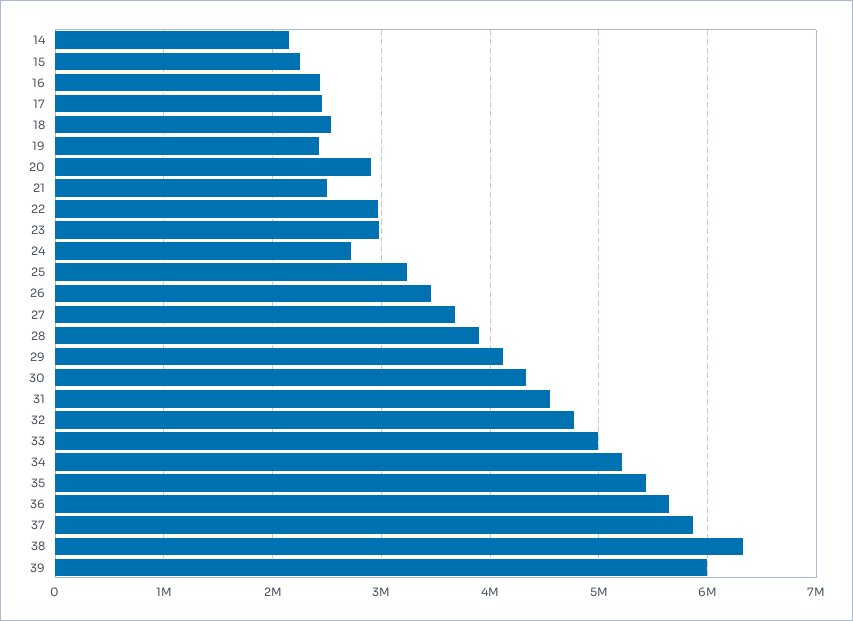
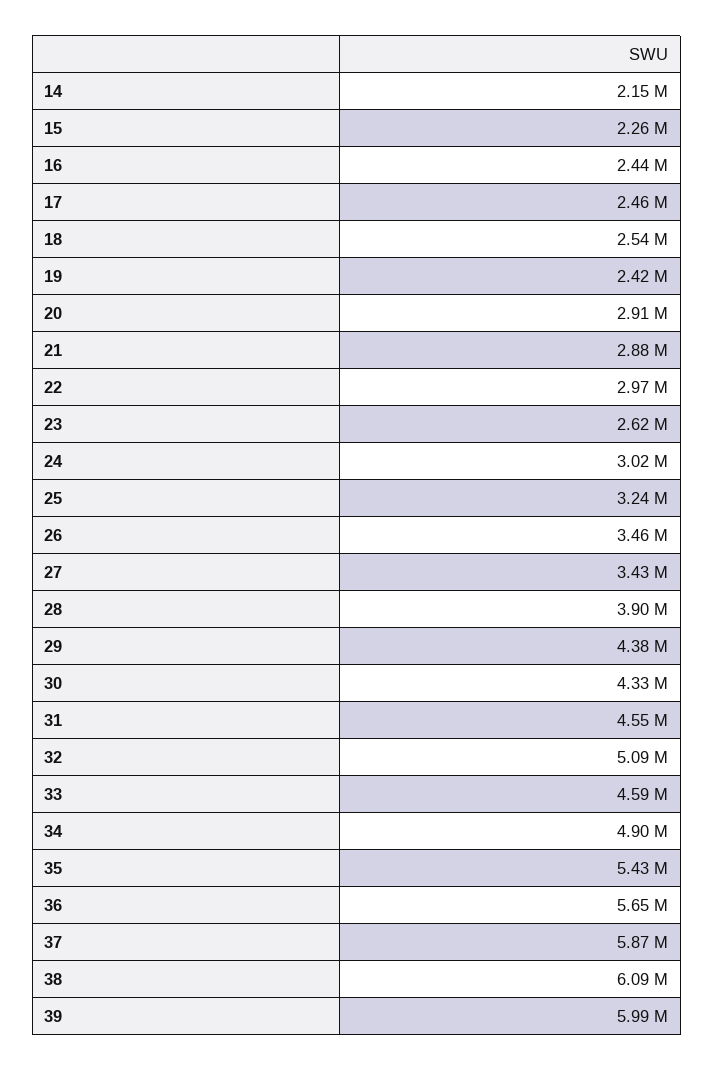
  {
    "14": 2150000,
    "15": 2260000,
    "16": 2440000,
    "17": 2460000,
    "18": 2540000,
    "19": 2420000,
    "20": 2910000,
-   "21": 2500000,
+   "21": 2880000,
    "22": 2970000,
-   "23": 3000000,
+   "23": 2620000,
-   "24": 2700000,
+   "24": 3020000,
    "25": 3240000,
    "26": 3460000,
-   "27": 3700000,
+   "27": 3430000,
    "28": 3900000,
-   "29": 4100000,
+   "29": 4380000,
    "30": 4330000,
    "31": 4550000,
-   "32": 4800000,
+   "32": 5090000,
-   "33": 5000000,
+   "33": 4590000,
-   "34": 5200000,
+   "34": 4900000,
    "35": 5430000,
    "36": 5650000,
    "37": 5870000,
-   "38": 6300000,
+   "38": 6090000,
    "39": 5990000
  }

